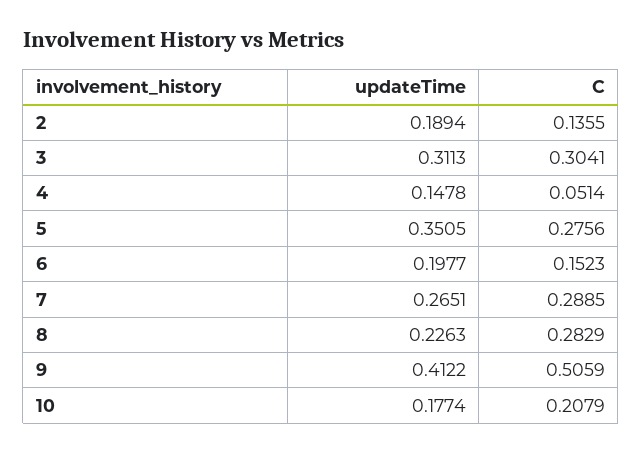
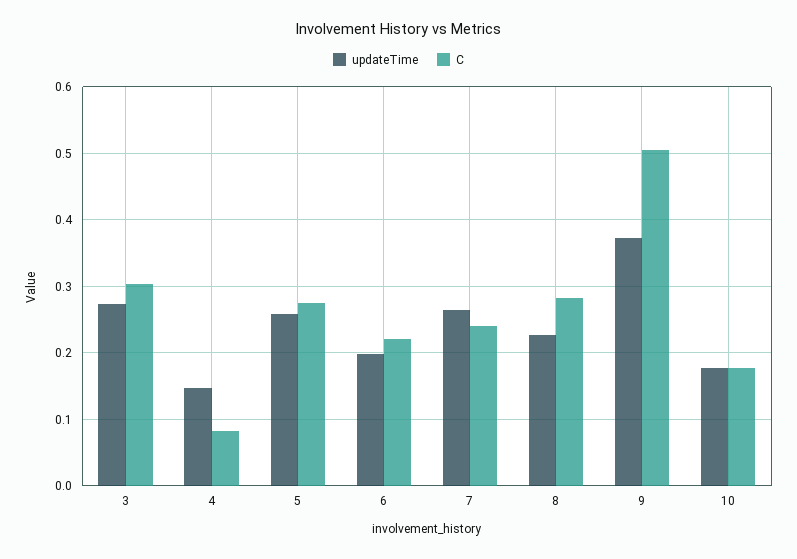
  {
    "updateTime": {
-     "2": 0.1894,
-     "3": 0.3113,
+     "3": 0.27,
      "4": 0.1478,
-     "5": 0.3505,
+     "5": 0.26,
      "6": 0.1977,
      "7": 0.2651,
      "8": 0.2263,
-     "9": 0.4122,
+     "9": 0.37,
      "10": 0.1774
    },
    "C": {
-     "2": 0.1355,
      "3": 0.3041,
-     "4": 0.0514,
+     "4": 0.08,
      "5": 0.2756,
-     "6": 0.1523,
+     "6": 0.22,
-     "7": 0.2885,
+     "7": 0.24,
      "8": 0.2829,
      "9": 0.5059,
-     "10": 0.2079
+     "10": 0.18
    }
  }

